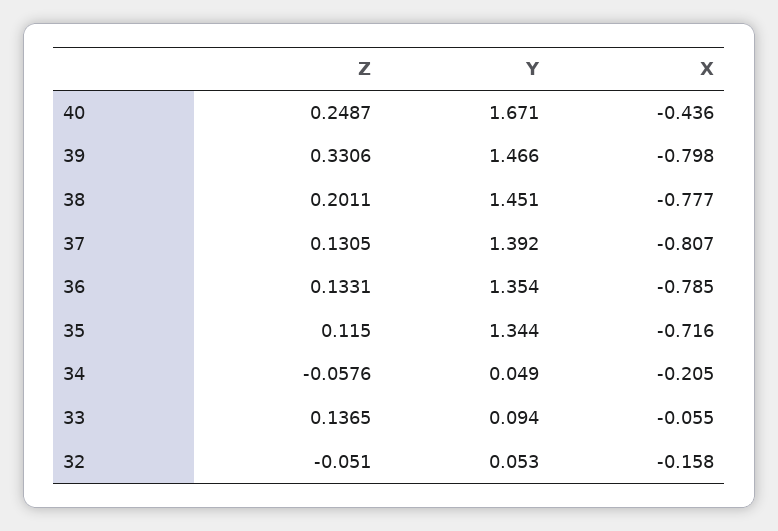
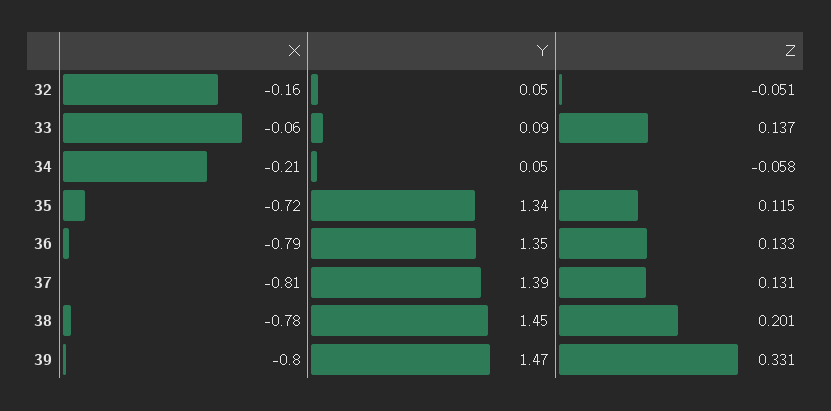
  {
    "Z": {
-     "40": 0.2487,
      "39": 0.3306,
      "38": 0.2011,
      "37": 0.1305,
      "36": 0.1331,
      "35": 0.115,
      "34": -0.0576,
      "33": 0.1365,
      "32": -0.051
    },
    "Y": {
-     "40": 1.671,
      "39": 1.466,
      "38": 1.451,
      "37": 1.392,
      "36": 1.354,
      "35": 1.344,
      "34": 0.049,
      "33": 0.094,
      "32": 0.053
    },
    "X": {
-     "40": -0.436,
      "39": -0.798,
      "38": -0.777,
      "37": -0.807,
      "36": -0.785,
      "35": -0.716,
      "34": -0.205,
      "33": -0.055,
      "32": -0.158
    }
  }

